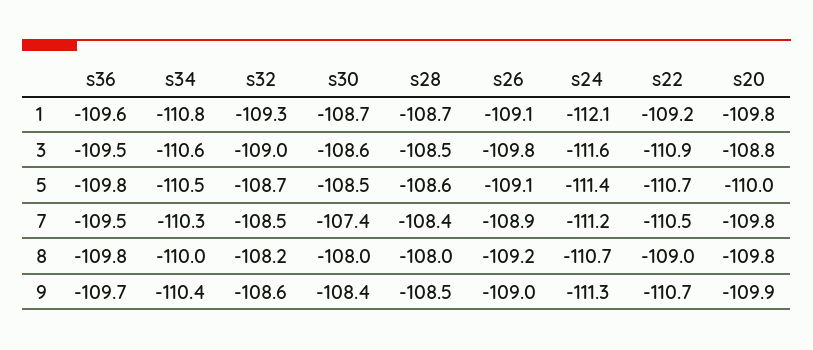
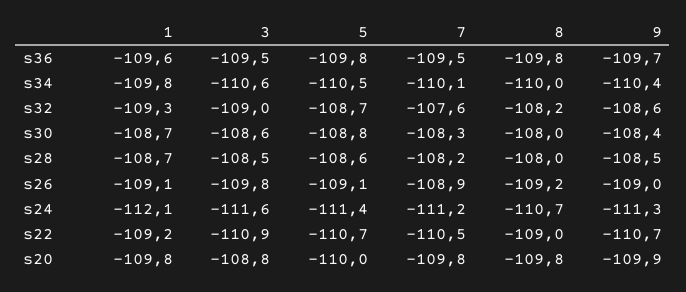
  {
    "s36": {
      "1": -109.6,
      "3": -109.5,
      "5": -109.8,
      "7": -109.5,
      "8": -109.8,
      "9": -109.7
    },
    "s34": {
-     "1": -110.8,
+     "1": -109.8,
      "3": -110.6,
      "5": -110.5,
-     "7": -110.3,
+     "7": -110.1,
      "8": -110,
      "9": -110.4
    },
    "s32": {
      "1": -109.3,
      "3": -109,
      "5": -108.7,
-     "7": -108.5,
+     "7": -107.6,
      "8": -108.2,
      "9": -108.6
    },
    "s30": {
      "1": -108.7,
      "3": -108.6,
-     "5": -108.5,
+     "5": -108.8,
-     "7": -107.4,
+     "7": -108.3,
      "8": -108,
      "9": -108.4
    },
    "s28": {
      "1": -108.7,
      "3": -108.5,
      "5": -108.6,
-     "7": -108.4,
+     "7": -108.2,
      "8": -108,
      "9": -108.5
    },
    "s26": {
      "1": -109.1,
      "3": -109.8,
      "5": -109.1,
      "7": -108.9,
      "8": -109.2,
      "9": -109
    },
    "s24": {
      "1": -112.1,
      "3": -111.6,
      "5": -111.4,
      "7": -111.2,
      "8": -110.7,
      "9": -111.3
    },
    "s22": {
      "1": -109.2,
      "3": -110.9,
      "5": -110.7,
      "7": -110.5,
      "8": -109,
      "9": -110.7
    },
    "s20": {
      "1": -109.8,
      "3": -108.8,
      "5": -110,
      "7": -109.8,
      "8": -109.8,
      "9": -109.9
    }
  }

